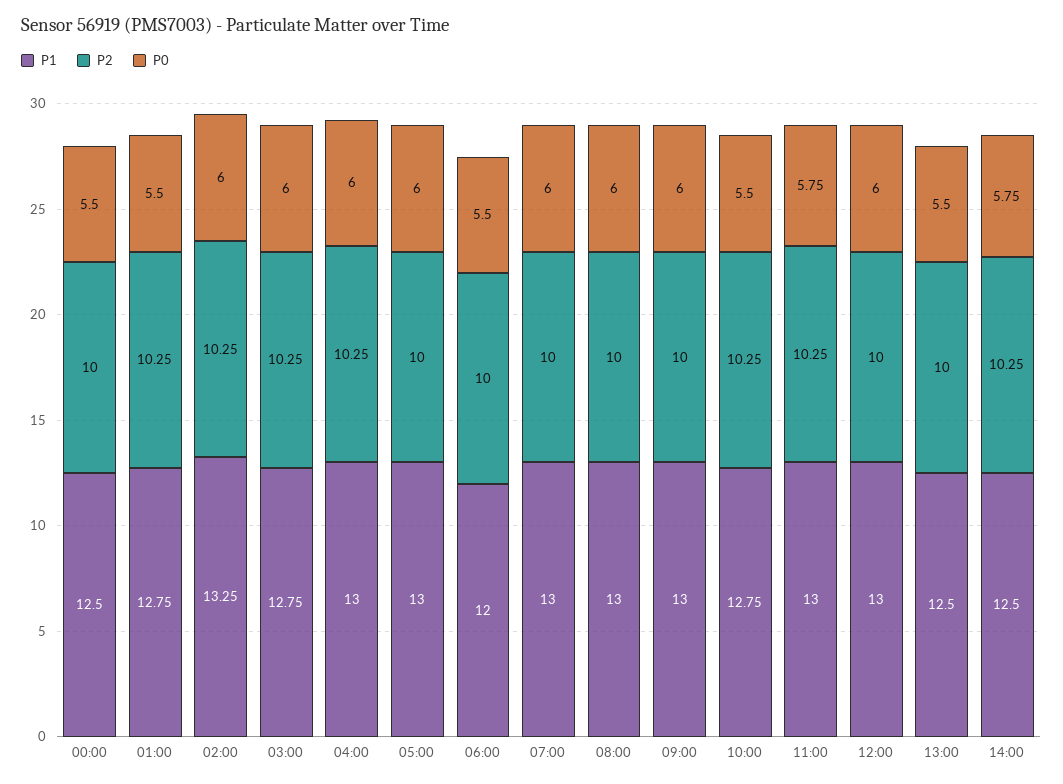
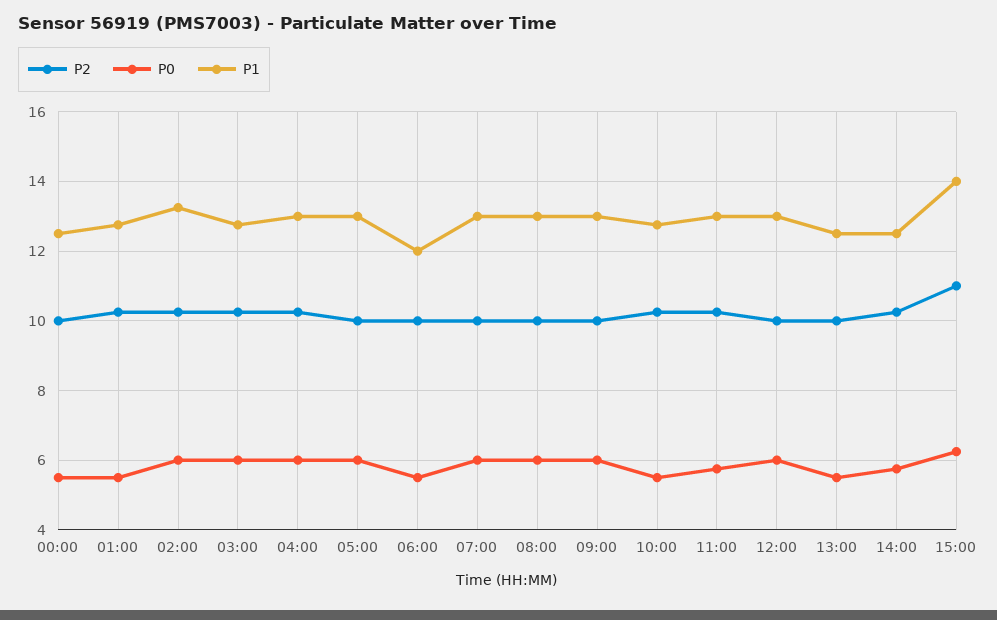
  {
    "P1": {
      "00:00": 12.5,
      "01:00": 12.75,
      "02:00": 13.25,
      "03:00": 12.75,
      "04:00": 13,
      "05:00": 13,
      "06:00": 12,
      "07:00": 13,
      "08:00": 13,
      "09:00": 13,
      "10:00": 12.75,
      "11:00": 13,
      "12:00": 13,
      "13:00": 12.5,
-     "14:00": 12.5
+     "14:00": 12.5,
+     "15:00": 14
    },
    "P2": {
      "00:00": 10,
      "01:00": 10.25,
      "02:00": 10.25,
      "03:00": 10.25,
      "04:00": 10.25,
      "05:00": 10,
      "06:00": 10,
      "07:00": 10,
      "08:00": 10,
      "09:00": 10,
      "10:00": 10.25,
      "11:00": 10.25,
      "12:00": 10,
      "13:00": 10,
-     "14:00": 10.25
+     "14:00": 10.25,
+     "15:00": 11
    },
    "P0": {
      "00:00": 5.5,
      "01:00": 5.5,
      "02:00": 6,
      "03:00": 6,
      "04:00": 6,
      "05:00": 6,
      "06:00": 5.5,
      "07:00": 6,
      "08:00": 6,
      "09:00": 6,
      "10:00": 5.5,
      "11:00": 5.75,
      "12:00": 6,
      "13:00": 5.5,
-     "14:00": 5.75
+     "14:00": 5.75,
+     "15:00": 6.2
    }
  }

